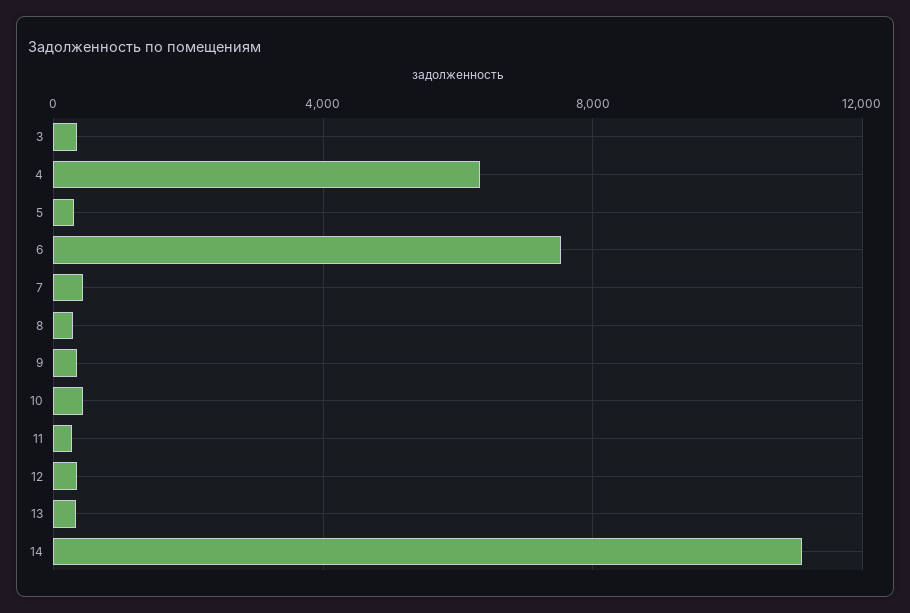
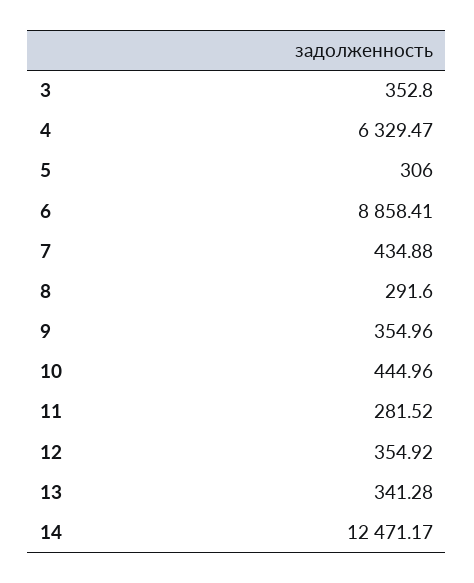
  {
    "3": 352.8,
    "4": 6329.47,
    "5": 306,
-   "6": 7500,
+   "6": 8858.41,
    "7": 434.88,
    "8": 291.6,
    "9": 354.96,
    "10": 444.96,
    "11": 281.52,
    "12": 354.92,
    "13": 341.28,
-   "14": 11000
+   "14": 12471.17
  }

